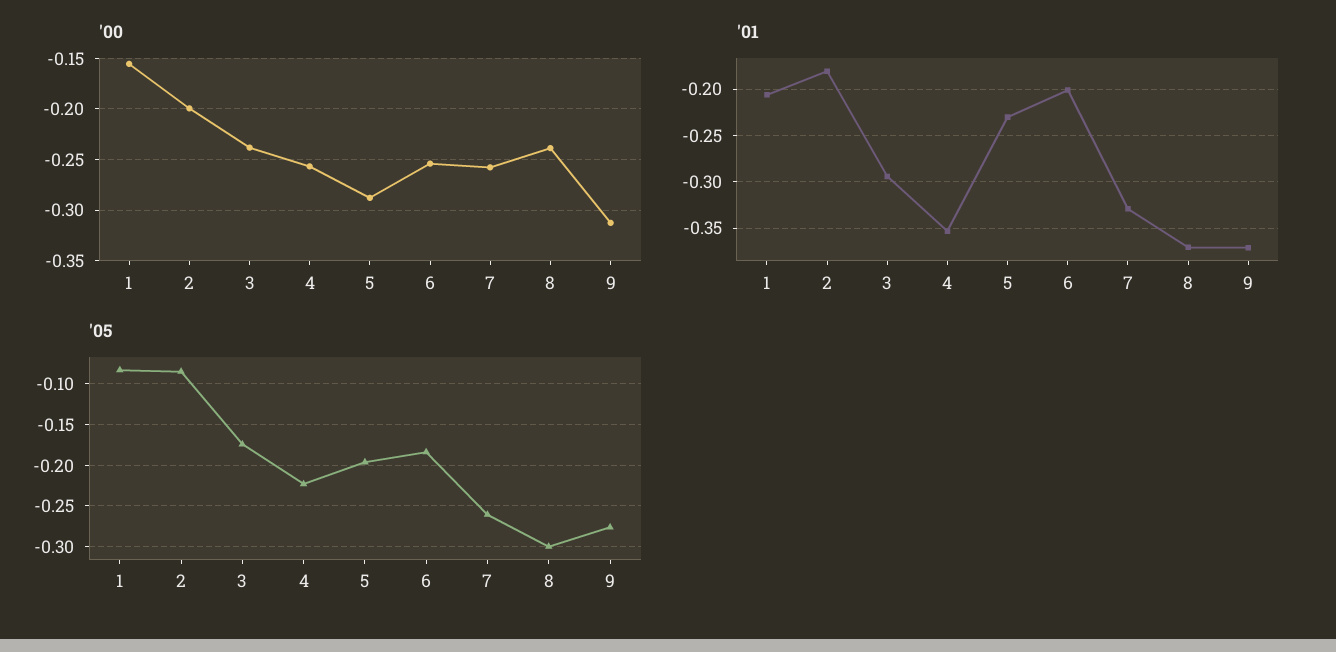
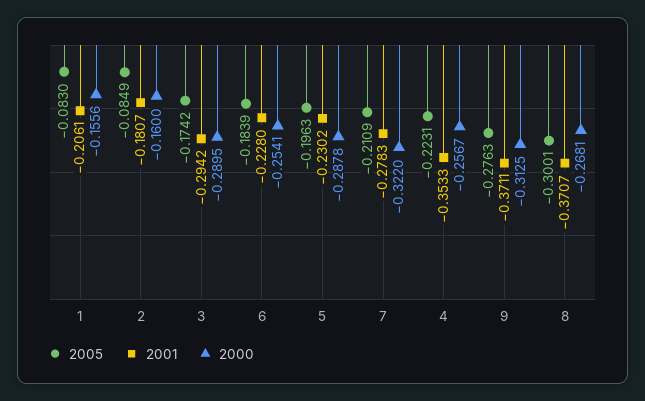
  {
    "'00": {
      "1": -0.1556,
-     "2": -0.2,
+     "2": -0.16,
-     "3": -0.24,
+     "3": -0.2895,
      "4": -0.2567,
      "5": -0.2878,
      "6": -0.2541,
-     "7": -0.26,
+     "7": -0.322,
-     "8": -0.24,
+     "8": -0.2681,
      "9": -0.3125
    },
    "'01": {
      "1": -0.2061,
      "2": -0.1807,
      "3": -0.2942,
      "4": -0.3533,
      "5": -0.2302,
-     "6": -0.2,
+     "6": -0.228,
-     "7": -0.33,
+     "7": -0.2783,
      "8": -0.3707,
      "9": -0.3711
    },
    "'05": {
      "1": -0.083,
      "2": -0.0849,
      "3": -0.1742,
      "4": -0.2231,
      "5": -0.1963,
      "6": -0.1839,
-     "7": -0.26,
+     "7": -0.2109,
      "8": -0.3001,
      "9": -0.2763
    }
  }

